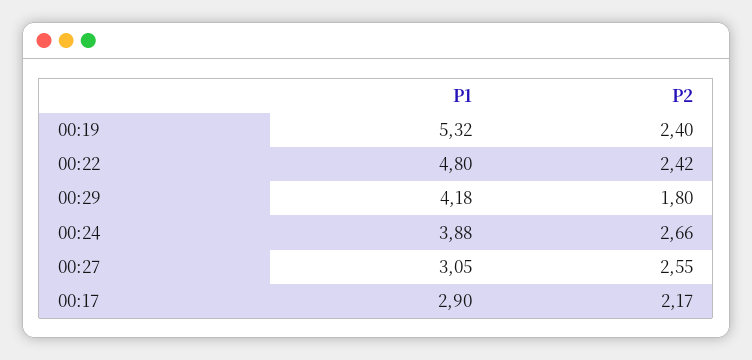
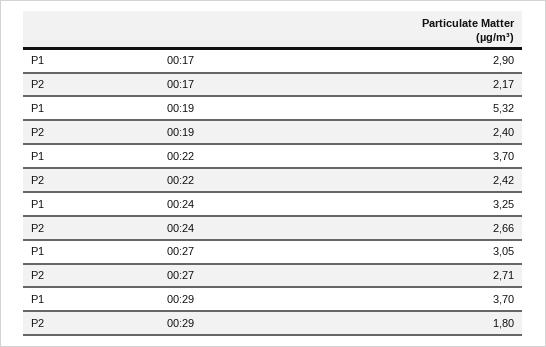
  {
    "P1": {
      "00:19": 5.32,
-     "00:22": 4.8,
+     "00:22": 3.7,
-     "00:29": 4.18,
+     "00:29": 3.7,
-     "00:24": 3.88,
+     "00:24": 3.25,
      "00:27": 3.05,
      "00:17": 2.9
    },
    "P2": {
      "00:19": 2.4,
      "00:22": 2.42,
      "00:29": 1.8,
      "00:24": 2.66,
-     "00:27": 2.55,
+     "00:27": 2.71,
      "00:17": 2.17
    }
  }

